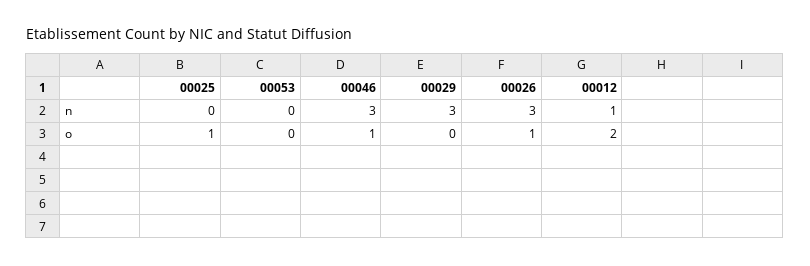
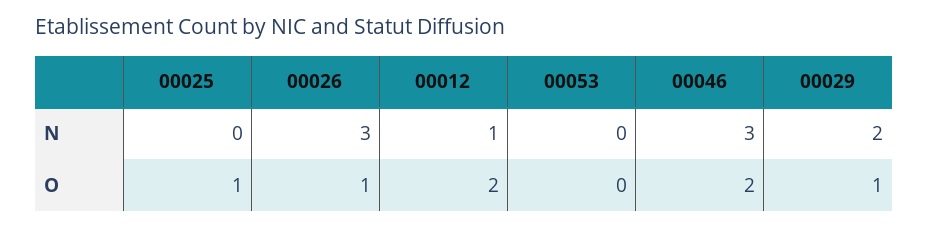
  {
    "00025": {
      "n": 0,
      "o": 1
    },
    "00053": {
      "n": 0,
      "o": 0
    },
    "00046": {
      "n": 3,
-     "o": 1
+     "o": 2
    },
    "00029": {
-     "n": 3,
+     "n": 2,
-     "o": 0
+     "o": 1
    },
    "00026": {
      "n": 3,
      "o": 1
    },
    "00012": {
      "n": 1,
      "o": 2
    }
  }

